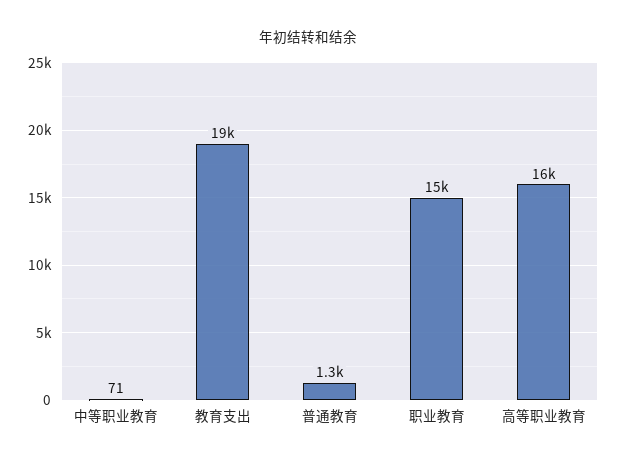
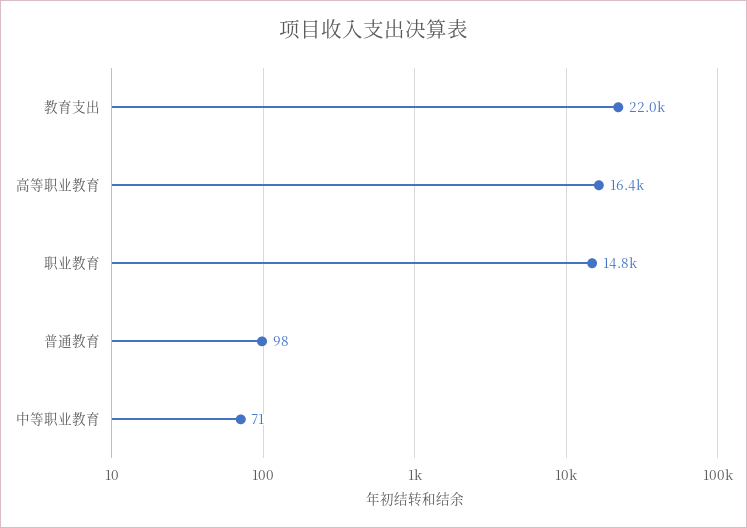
  {
    "中等职业教育": 71,
-   "教育支出": 19000,
+   "教育支出": 22000,
-   "普通教育": 1300,
+   "普通教育": 98,
    "职业教育": 14800,
    "高等职业教育": 16400
  }

